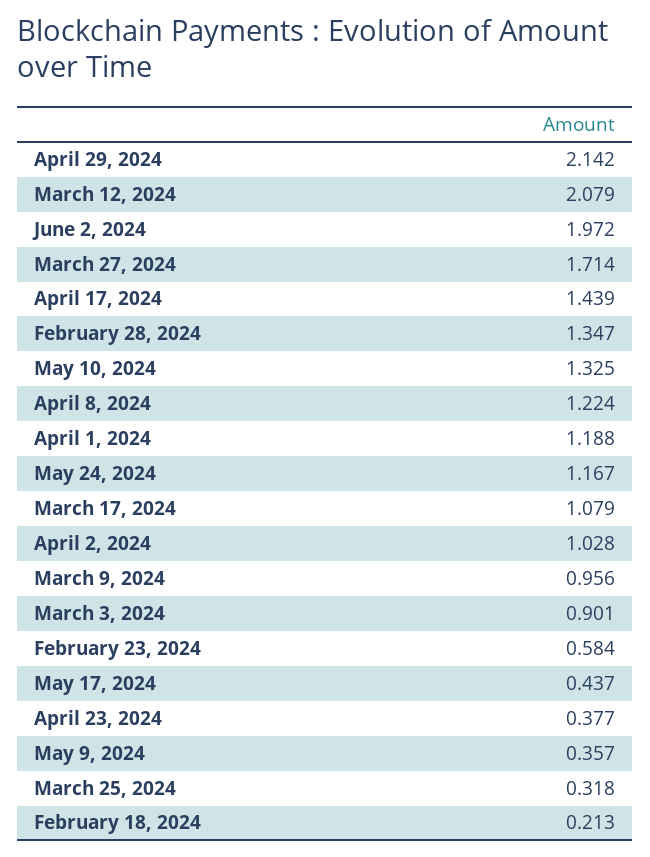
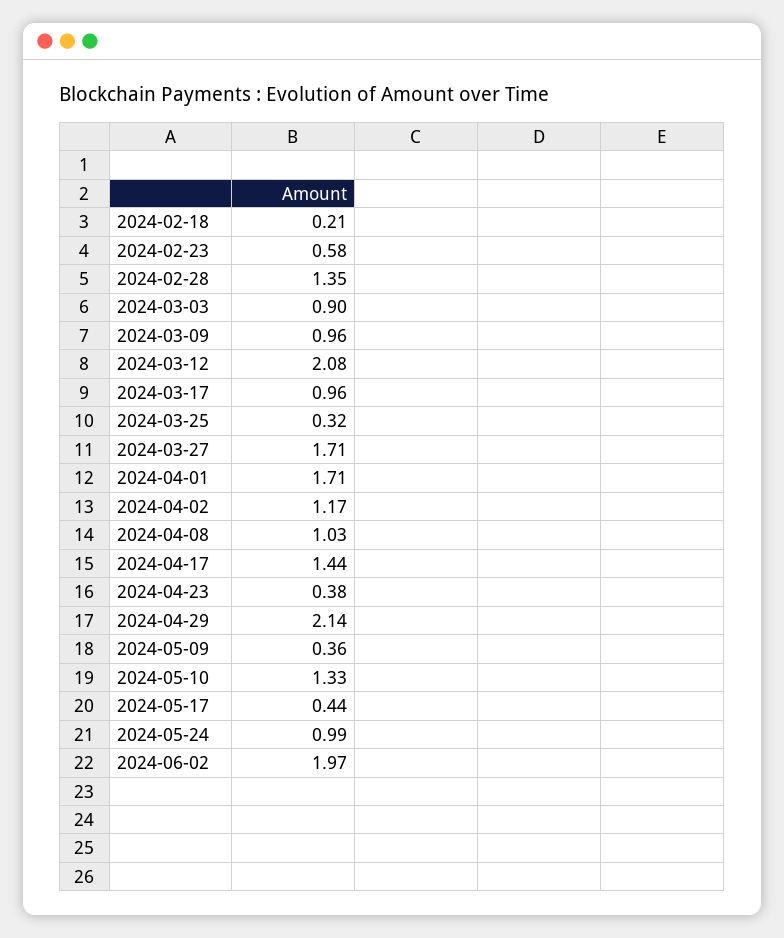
  {
    "April 29, 2024": 2.142,
    "March 12, 2024": 2.079,
    "June 2, 2024": 1.972,
    "March 27, 2024": 1.714,
    "April 17, 2024": 1.439,
    "February 28, 2024": 1.347,
    "May 10, 2024": 1.325,
-   "April 8, 2024": 1.224,
+   "April 8, 2024": 1.03,
-   "April 1, 2024": 1.188,
+   "April 1, 2024": 1.71,
-   "May 24, 2024": 1.167,
+   "May 24, 2024": 0.99,
-   "March 17, 2024": 1.079,
+   "March 17, 2024": 0.96,
-   "April 2, 2024": 1.028,
+   "April 2, 2024": 1.17,
    "March 9, 2024": 0.956,
    "March 3, 2024": 0.901,
    "February 23, 2024": 0.584,
    "May 17, 2024": 0.437,
    "April 23, 2024": 0.377,
    "May 9, 2024": 0.357,
    "March 25, 2024": 0.318,
    "February 18, 2024": 0.213
  }

